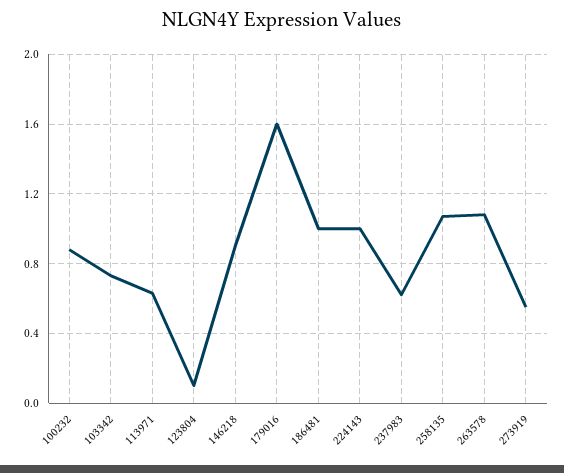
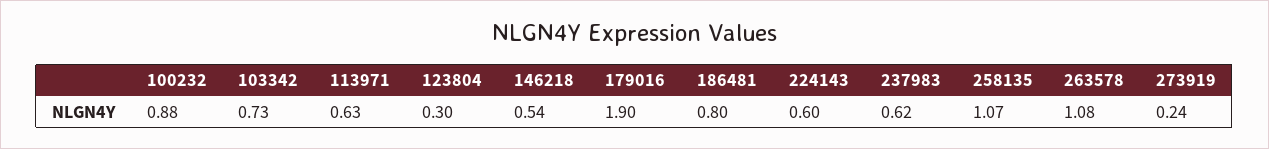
  {
    "100232": 0.88,
    "103342": 0.73,
    "113971": 0.63,
-   "123804": 0.1,
+   "123804": 0.3,
-   "146218": 0.9,
+   "146218": 0.54,
-   "179016": 1.6,
+   "179016": 1.9,
-   "186481": 1,
+   "186481": 0.8,
-   "224143": 1,
+   "224143": 0.6,
    "237983": 0.62,
    "258135": 1.07,
    "263578": 1.08,
-   "273919": 0.55
+   "273919": 0.24
  }

